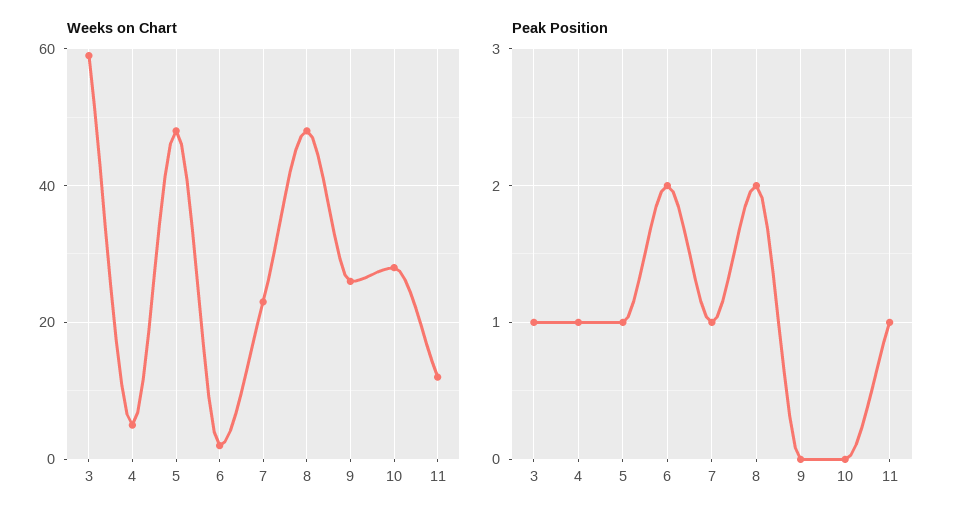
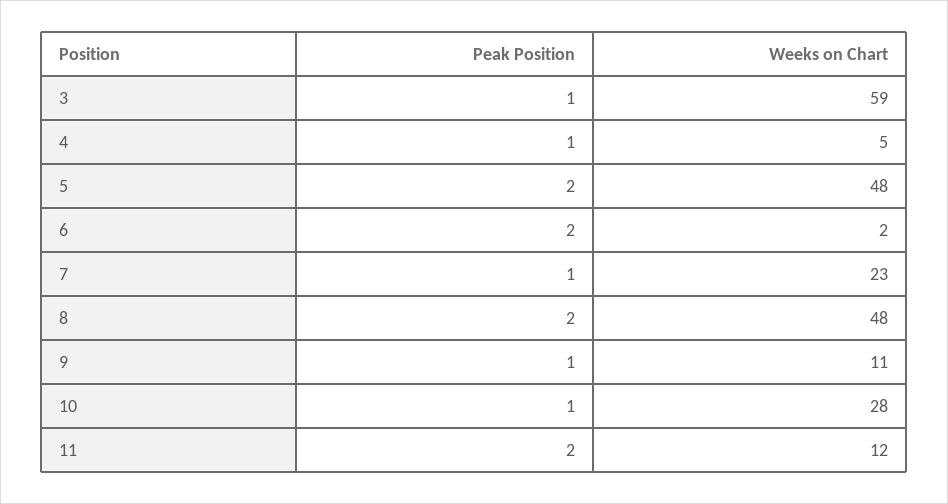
  {
    "Weeks on Chart": {
      "3": 59,
      "4": 5,
      "5": 48,
      "6": 2,
      "7": 23,
      "8": 48,
-     "9": 25,
+     "9": 11,
      "10": 28,
      "11": 12
    },
    "Peak Position": {
      "3": 1,
      "4": 1,
-     "5": 1,
+     "5": 2,
      "6": 2,
      "7": 1,
      "8": 2,
-     "9": 0,
+     "9": 1,
-     "10": 0,
+     "10": 1,
-     "11": 1
+     "11": 2
    }
  }

